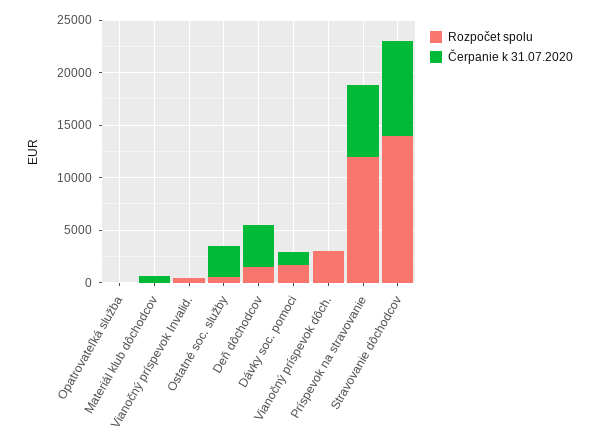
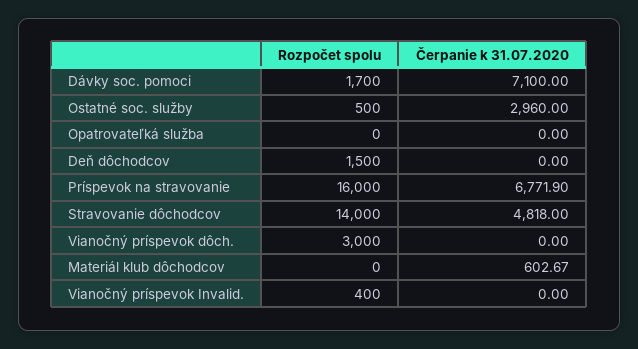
  {
    "Rozpočet spolu": {
      "Opatrovateľká služba": 0,
      "Materiál klub dôchodcov": 0,
      "Vianočný príspevok Invalid.": 400,
      "Ostatné soc. služby": 500,
      "Deň dôchodcov": 1500,
      "Dávky soc. pomoci": 1700,
      "Vianočný príspevok dôch.": 3000,
-     "Príspevok na stravovanie": 12000,
+     "Príspevok na stravovanie": 16000,
      "Stravovanie dôchodcov": 14000
    },
    "Čerpanie k 31.07.2020": {
      "Opatrovateľká služba": 0,
      "Materiál klub dôchodcov": 602.67,
      "Vianočný príspevok Invalid.": 0,
      "Ostatné soc. služby": 2960,
-     "Deň dôchodcov": 4000,
+     "Deň dôchodcov": 0,
-     "Dávky soc. pomoci": 1000,
+     "Dávky soc. pomoci": 7100,
      "Vianočný príspevok dôch.": 0,
      "Príspevok na stravovanie": 6771.9,
-     "Stravovanie dôchodcov": 9000
+     "Stravovanie dôchodcov": 4818
    }
  }

